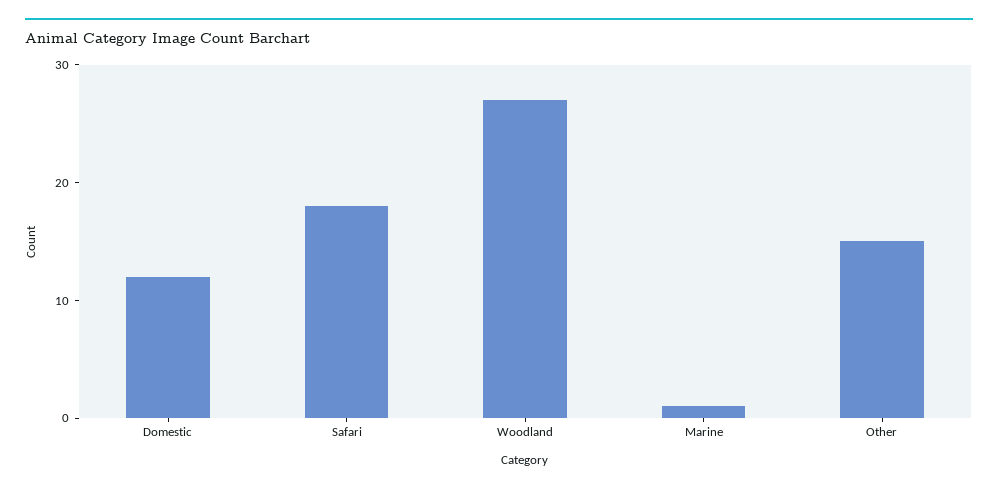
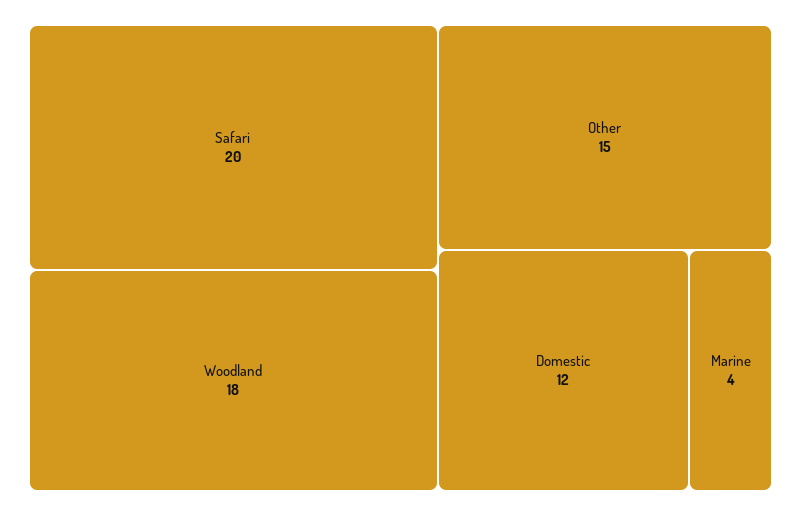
  {
    "Domestic": 12,
-   "Safari": 18,
+   "Safari": 20,
-   "Woodland": 27,
+   "Woodland": 18,
-   "Marine": 1,
+   "Marine": 4,
    "Other": 15
  }

